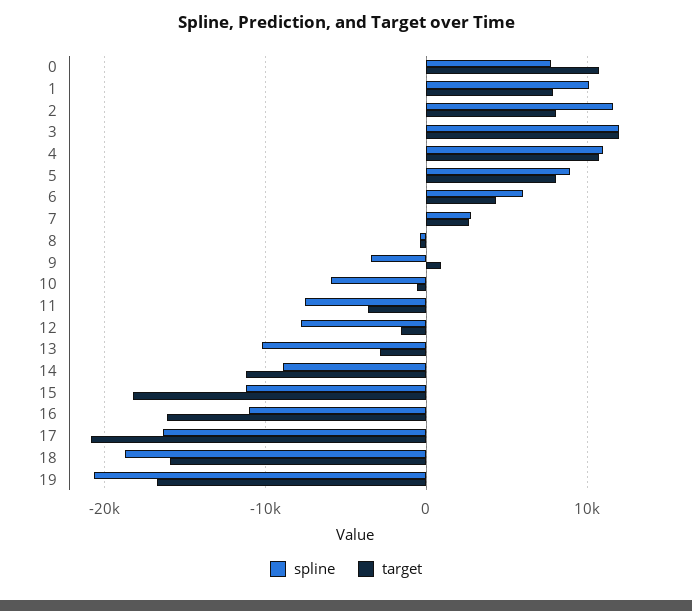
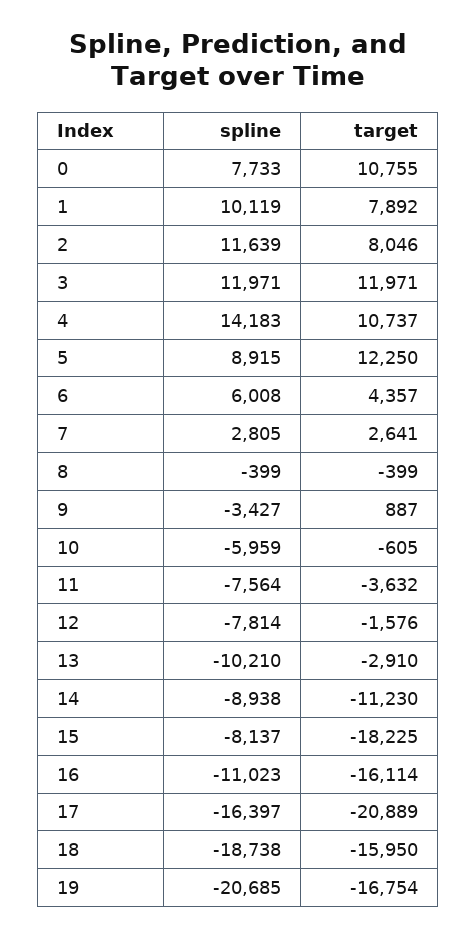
  {
    "spline": {
      "0": 7733,
      "1": 10119,
      "2": 11639,
      "3": 11971,
-     "4": 11000,
+     "4": 14183,
      "5": 8915,
      "6": 6008,
      "7": 2805,
      "8": -399,
      "9": -3427,
      "10": -5959,
      "11": -7564,
      "12": -7814,
      "13": -10210,
      "14": -8938,
-     "15": -11000,
+     "15": -8137,
      "16": -11023,
      "17": -16397,
      "18": -18738,
      "19": -20685
    },
    "target": {
      "0": 10755,
      "1": 7892,
      "2": 8046,
      "3": 11971,
      "4": 10737,
-     "5": 8000,
+     "5": 12250,
      "6": 4357,
      "7": 2641,
      "8": -399,
      "9": 887,
      "10": -605,
      "11": -3632,
      "12": -1576,
      "13": -2910,
      "14": -11230,
      "15": -18225,
      "16": -16114,
      "17": -20889,
      "18": -15950,
      "19": -16754
    }
  }

